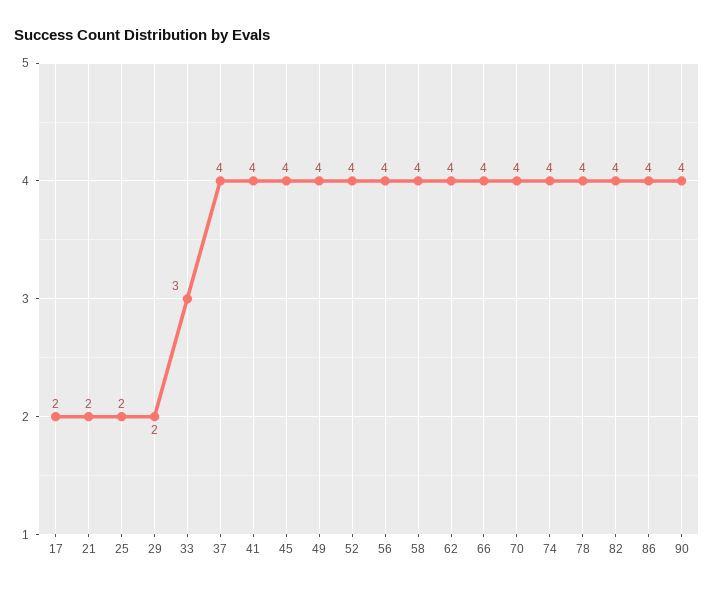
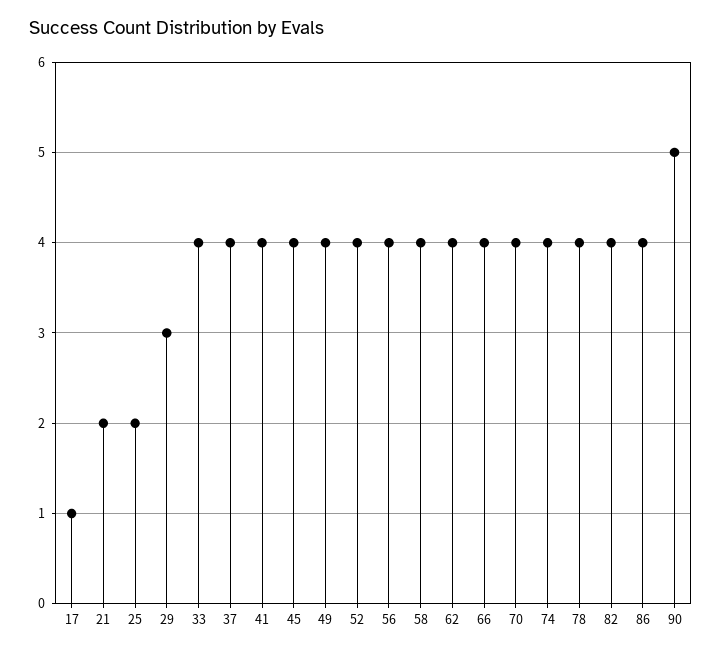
  {
-   "17": 2,
+   "17": 1,
    "21": 2,
    "25": 2,
-   "29": 2,
+   "29": 3,
-   "33": 3,
+   "33": 4,
    "37": 4,
    "41": 4,
    "45": 4,
    "49": 4,
    "52": 4,
    "56": 4,
    "58": 4,
    "62": 4,
    "66": 4,
    "70": 4,
    "74": 4,
    "78": 4,
    "82": 4,
    "86": 4,
-   "90": 4
+   "90": 5
  }

